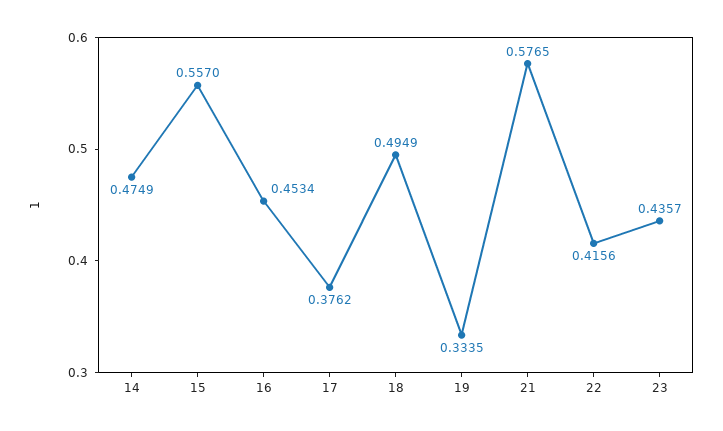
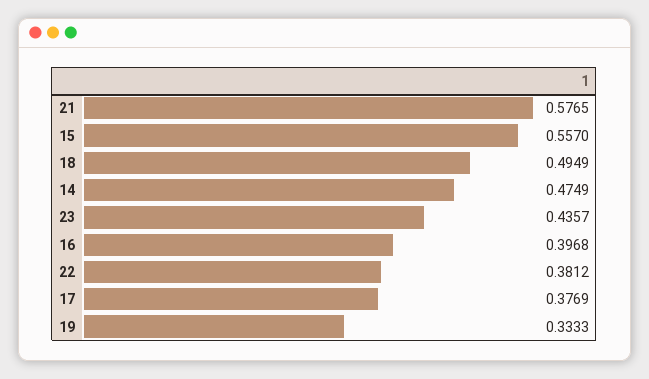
  {
    "14": 0.4749,
    "15": 0.557,
-   "16": 0.4534,
+   "16": 0.3968,
-   "17": 0.3762,
+   "17": 0.3769,
    "18": 0.4949,
-   "19": 0.3335,
+   "19": 0.3333,
    "21": 0.5765,
-   "22": 0.4156,
+   "22": 0.3812,
    "23": 0.4357
  }

